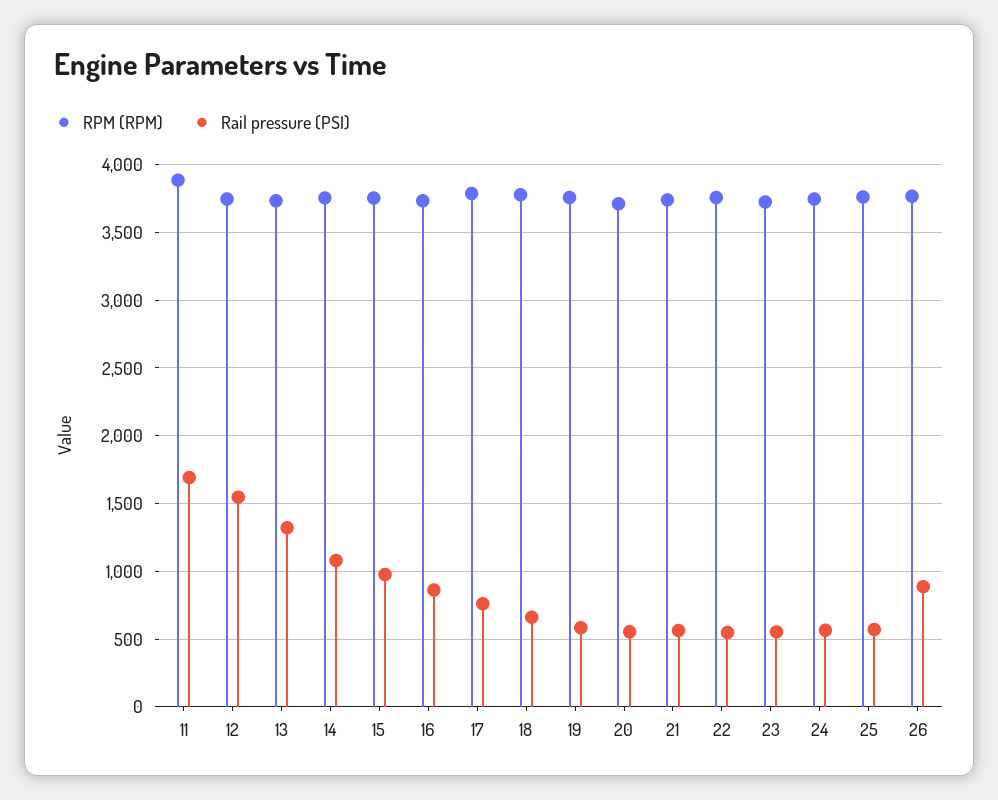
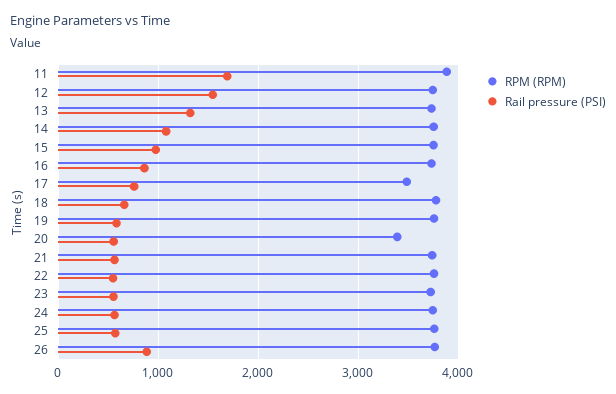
  {
    "RPM (RPM)": {
      "11": 3900,
      "12": 3750,
      "13": 3750,
      "14": 3750,
      "15": 3750,
      "16": 3750,
-     "17": 3800,
+     "17": 3500,
      "18": 3800,
      "19": 3750,
-     "20": 3700,
+     "20": 3400,
      "21": 3750,
      "22": 3750,
      "23": 3700,
      "24": 3750,
      "25": 3750,
      "26": 3750
    },
    "Rail pressure (PSI)": {
      "11": 1700,
      "12": 1550,
      "13": 1300,
      "14": 1100,
      "15": 1000,
      "16": 850,
      "17": 750,
      "18": 650,
      "19": 600,
      "20": 550,
      "21": 550,
      "22": 550,
      "23": 550,
      "24": 550,
      "25": 550,
      "26": 900
    }
  }

